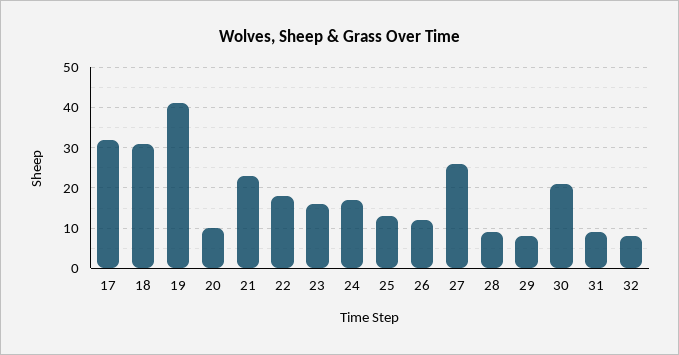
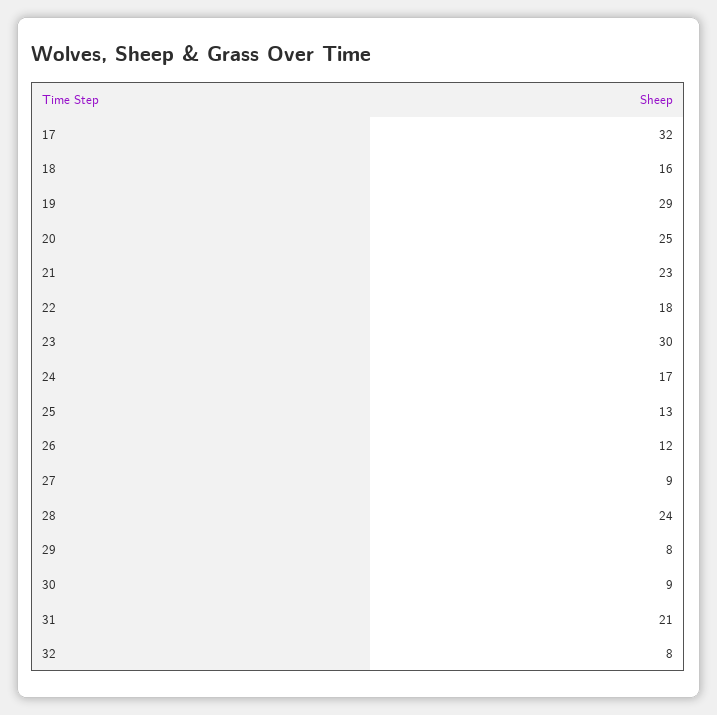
  {
    "17": 32,
-   "18": 30,
+   "18": 16,
-   "19": 40,
+   "19": 29,
-   "20": 10,
+   "20": 25,
    "21": 23,
    "22": 18,
-   "23": 15,
+   "23": 30,
    "24": 17,
    "25": 13,
    "26": 12,
-   "27": 25,
+   "27": 9,
-   "28": 10,
+   "28": 24,
    "29": 8,
-   "30": 20,
+   "30": 9,
-   "31": 10,
+   "31": 21,
    "32": 8
  }

